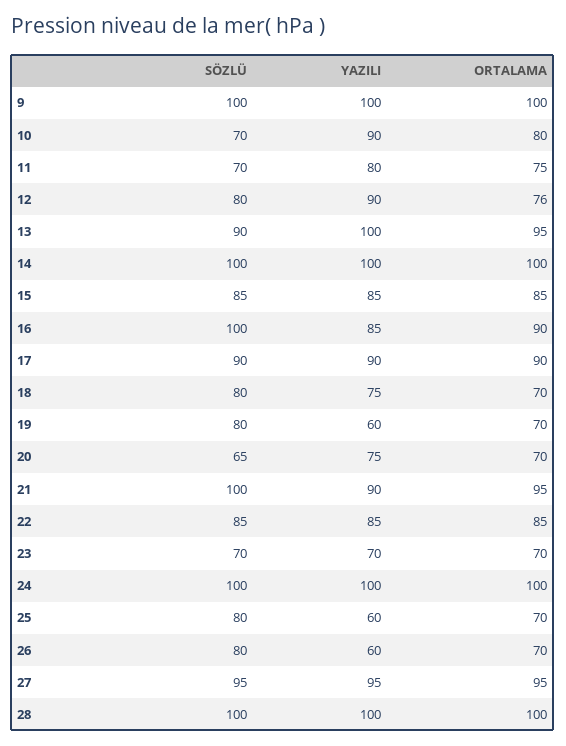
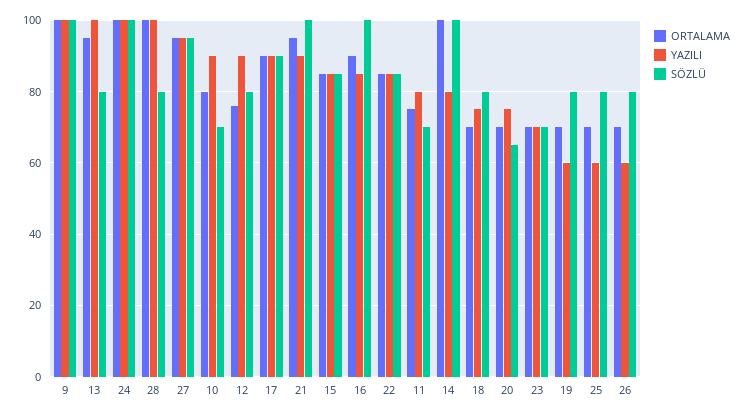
  {
    "SÖZLÜ": {
      "9": 100,
      "10": 70,
      "11": 70,
      "12": 80,
-     "13": 90,
+     "13": 80,
      "14": 100,
      "15": 85,
      "16": 100,
      "17": 90,
      "18": 80,
      "19": 80,
      "20": 65,
      "21": 100,
      "22": 85,
      "23": 70,
      "24": 100,
      "25": 80,
      "26": 80,
      "27": 95,
-     "28": 100
+     "28": 80
    },
    "YAZILI": {
      "9": 100,
      "10": 90,
      "11": 80,
      "12": 90,
      "13": 100,
-     "14": 100,
+     "14": 80,
      "15": 85,
      "16": 85,
      "17": 90,
      "18": 75,
      "19": 60,
      "20": 75,
      "21": 90,
      "22": 85,
      "23": 70,
      "24": 100,
      "25": 60,
      "26": 60,
      "27": 95,
      "28": 100
    },
    "ORTALAMA": {
      "9": 100,
      "10": 80,
      "11": 75,
      "12": 76,
      "13": 95,
      "14": 100,
      "15": 85,
      "16": 90,
      "17": 90,
      "18": 70,
      "19": 70,
      "20": 70,
      "21": 95,
      "22": 85,
      "23": 70,
      "24": 100,
      "25": 70,
      "26": 70,
      "27": 95,
      "28": 100
    }
  }

